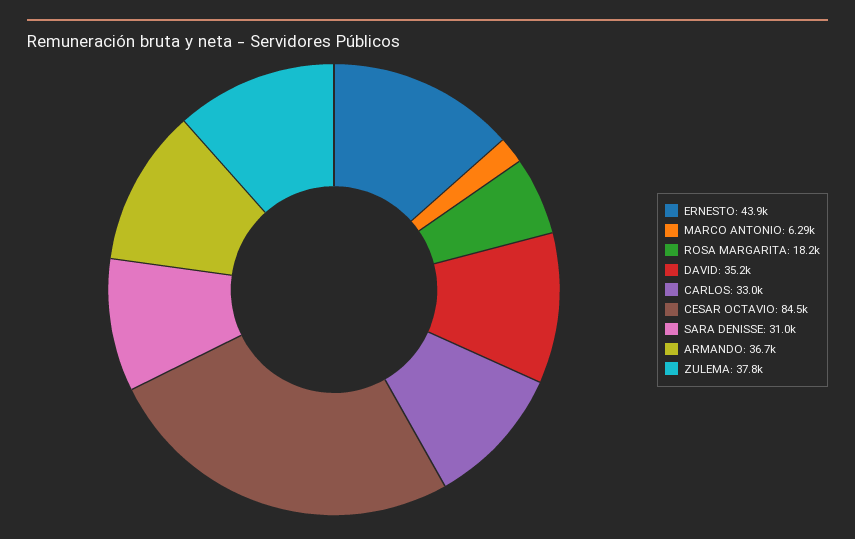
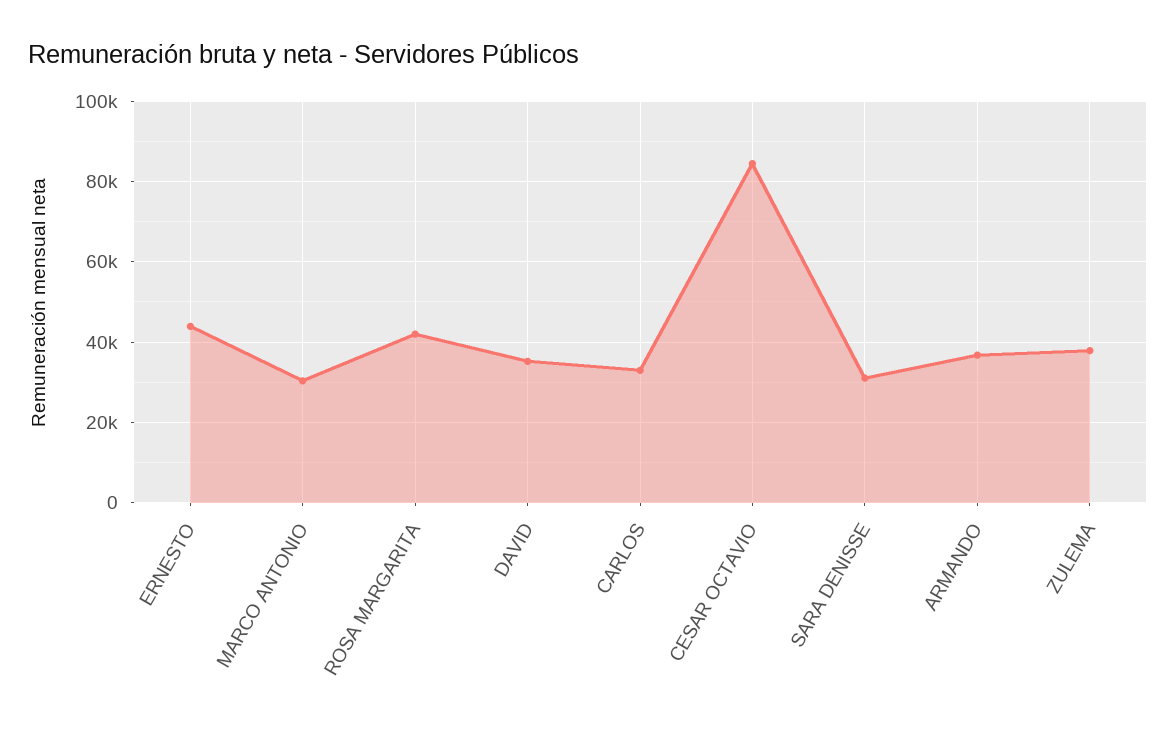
  {
    "ERNESTO": 43900,
-   "MARCO ANTONIO": 6290,
+   "MARCO ANTONIO": 30000,
-   "ROSA MARGARITA": 18200,
+   "ROSA MARGARITA": 42000,
    "DAVID": 35200,
    "CARLOS": 33000,
    "CESAR OCTAVIO": 84500,
    "SARA DENISSE": 31000,
    "ARMANDO": 36700,
    "ZULEMA": 37800
  }

